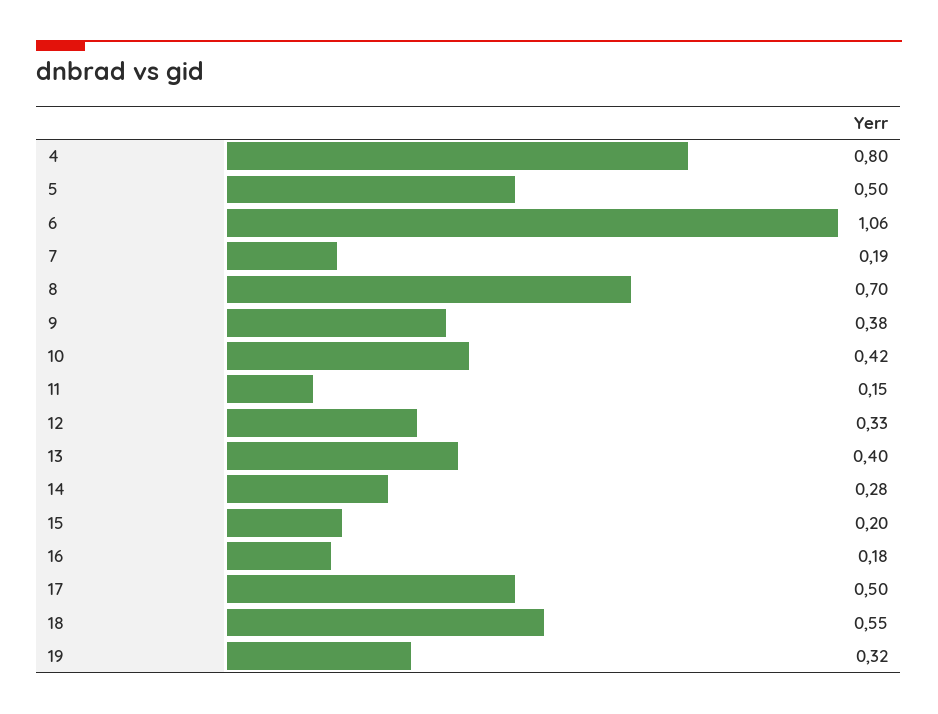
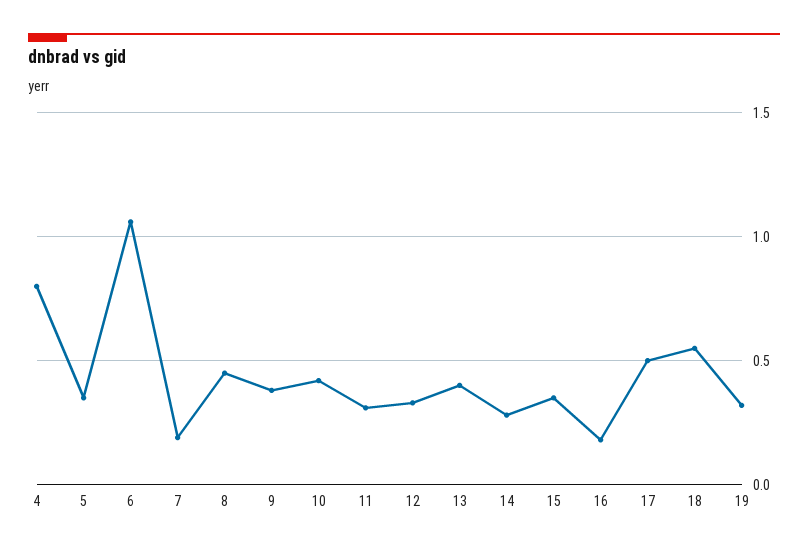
  {
    "4": 0.8,
-   "5": 0.5,
+   "5": 0.35,
    "6": 1.06,
    "7": 0.19,
-   "8": 0.7,
+   "8": 0.45,
    "9": 0.38,
    "10": 0.42,
-   "11": 0.15,
+   "11": 0.3,
    "12": 0.33,
    "13": 0.4,
    "14": 0.28,
-   "15": 0.2,
+   "15": 0.35,
    "16": 0.18,
    "17": 0.5,
    "18": 0.55,
    "19": 0.32
  }

